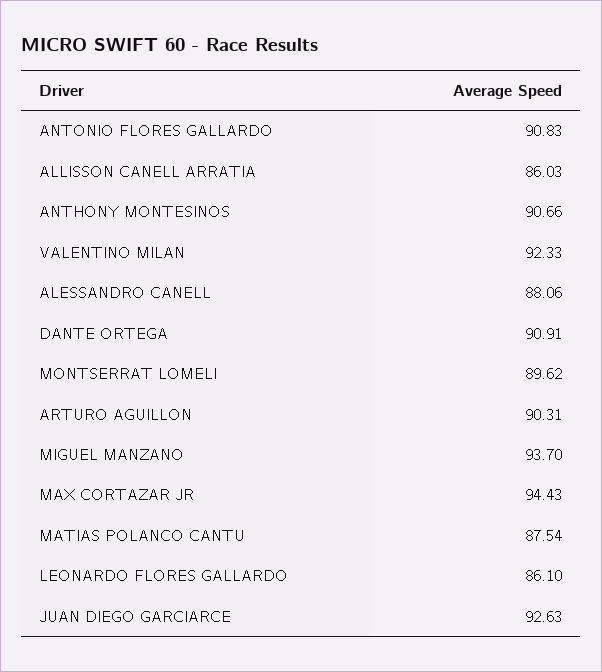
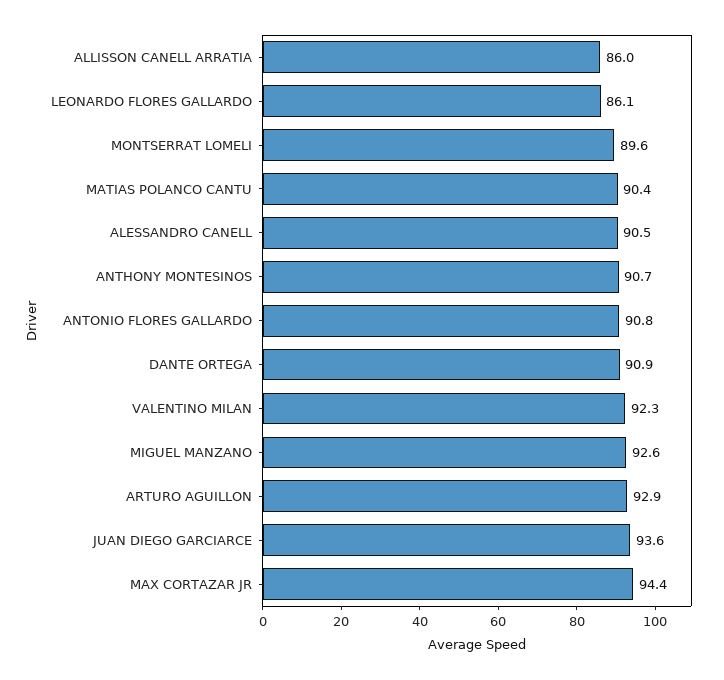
  {
    "ANTONIO FLORES GALLARDO": 90.83,
    "ALLISSON CANELL ARRATIA": 86.03,
    "ANTHONY MONTESINOS": 90.66,
    "VALENTINO MILAN": 92.33,
-   "ALESSANDRO CANELL": 88.06,
+   "ALESSANDRO CANELL": 90.5,
    "DANTE ORTEGA": 90.91,
    "MONTSERRAT LOMELI": 89.62,
-   "ARTURO AGUILLON": 90.31,
+   "ARTURO AGUILLON": 92.9,
-   "MIGUEL MANZANO": 93.7,
+   "MIGUEL MANZANO": 92.6,
    "MAX CORTAZAR JR": 94.43,
-   "MATIAS POLANCO CANTU": 87.54,
+   "MATIAS POLANCO CANTU": 90.4,
    "LEONARDO FLORES GALLARDO": 86.1,
-   "JUAN DIEGO GARCIARCE": 92.63
+   "JUAN DIEGO GARCIARCE": 93.6
  }

